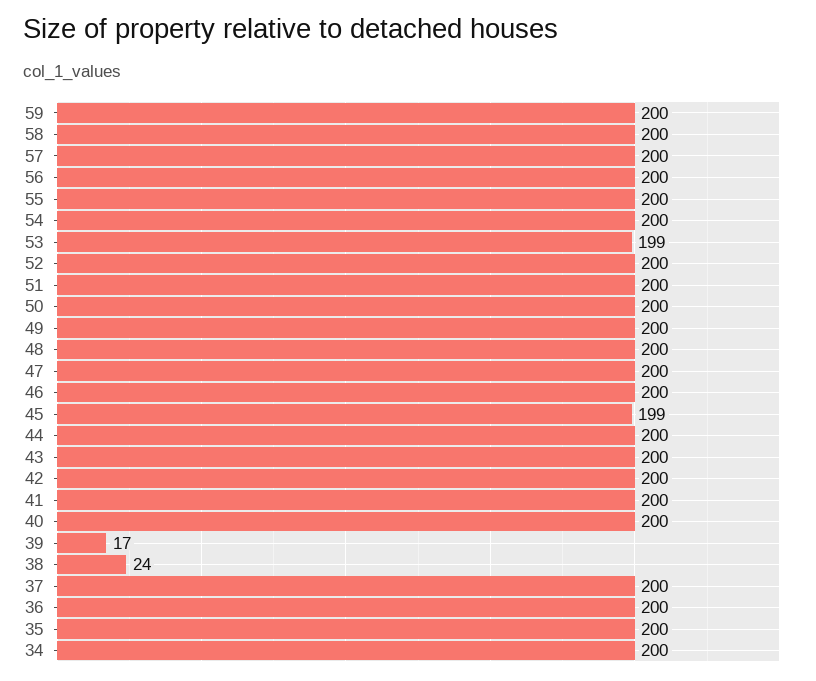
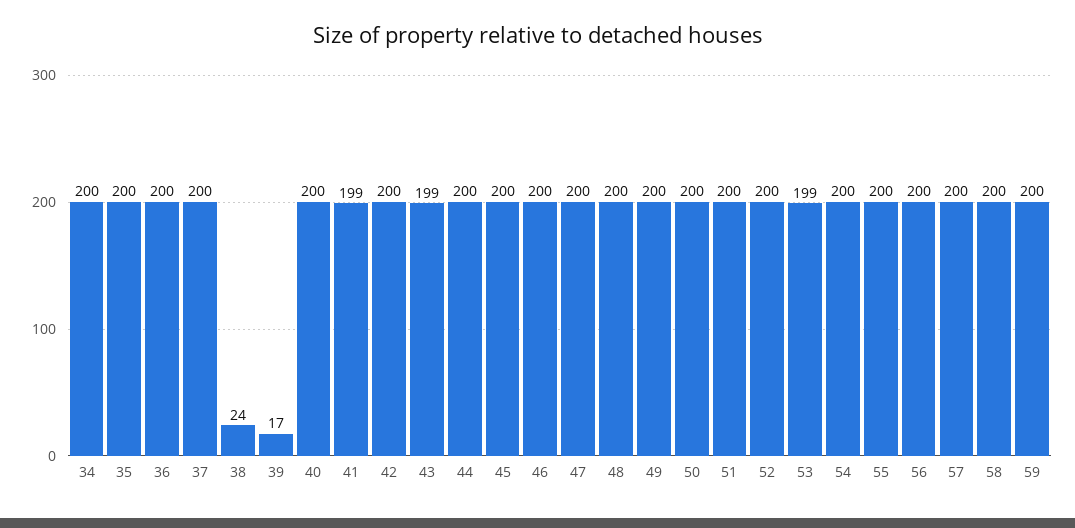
  {
    "59": 200,
    "58": 200,
    "57": 200,
    "56": 200,
    "55": 200,
    "54": 200,
    "53": 199,
    "52": 200,
    "51": 200,
    "50": 200,
    "49": 200,
    "48": 200,
    "47": 200,
    "46": 200,
-   "45": 199,
+   "45": 200,
    "44": 200,
-   "43": 200,
+   "43": 199,
    "42": 200,
-   "41": 200,
+   "41": 199,
    "40": 200,
    "39": 17,
    "38": 24,
    "37": 200,
    "36": 200,
    "35": 200,
    "34": 200
  }

